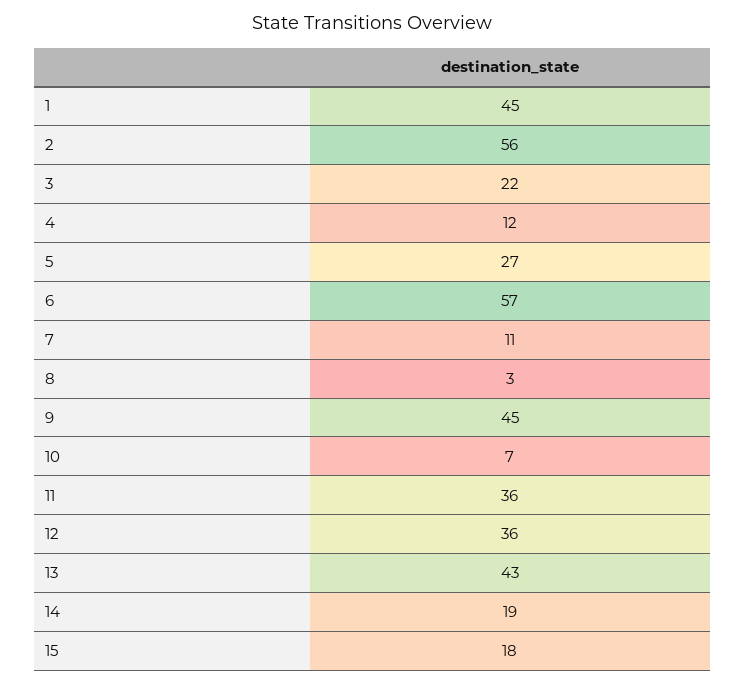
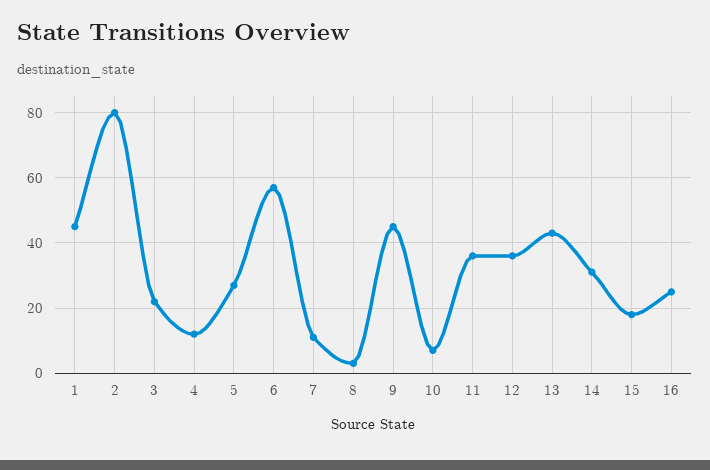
  {
    "1": 45,
-   "2": 56,
+   "2": 80,
    "3": 22,
    "4": 12,
    "5": 27,
    "6": 57,
    "7": 11,
    "8": 3,
    "9": 45,
    "10": 7,
    "11": 36,
    "12": 36,
    "13": 43,
-   "14": 19,
+   "14": 30,
-   "15": 18
+   "15": 18,
+   "16": 25
  }

